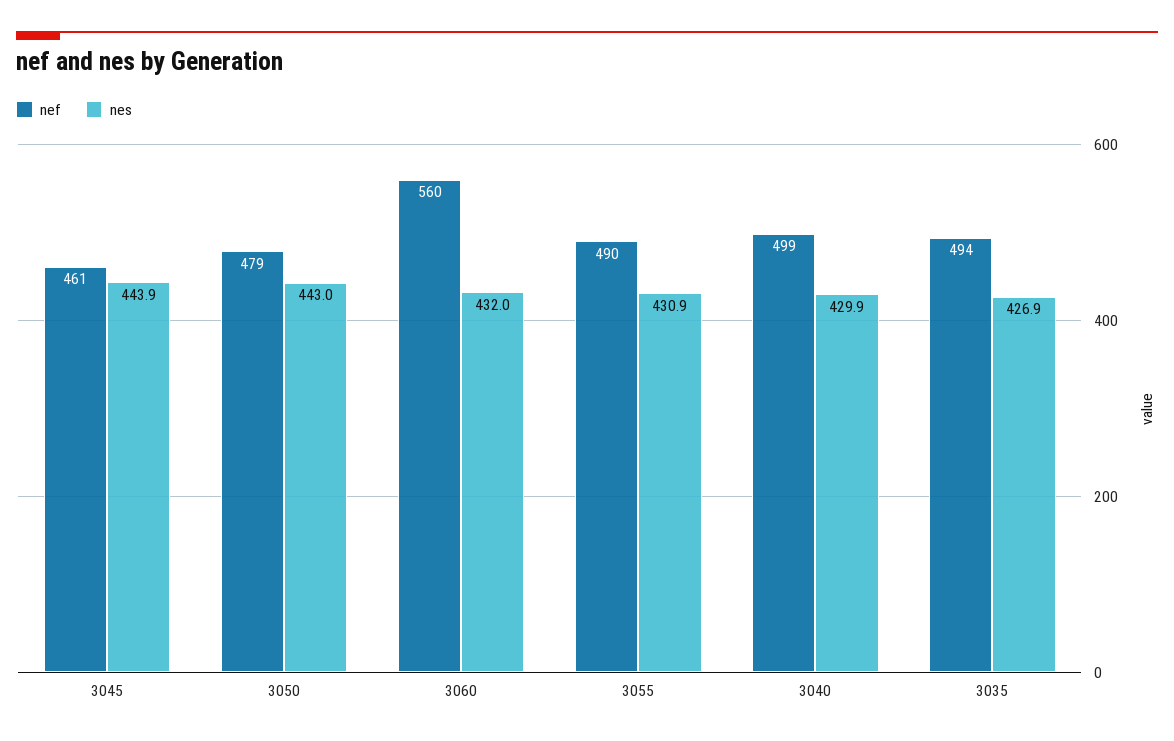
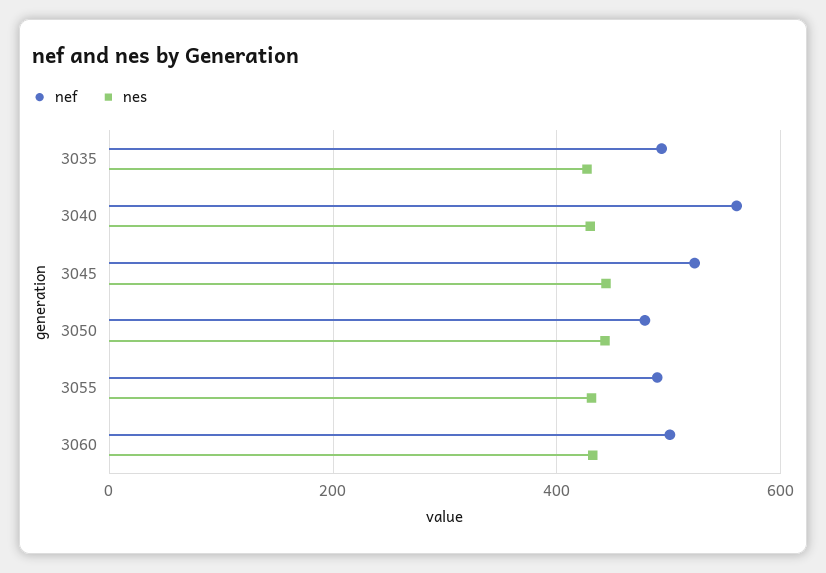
  {
    "nef": {
-     "3045": 461,
+     "3045": 520,
      "3050": 479,
-     "3060": 560,
+     "3060": 500,
      "3055": 490,
-     "3040": 499,
+     "3040": 560,
      "3035": 494
    },
    "nes": {
      "3045": 443.9,
      "3050": 443,
      "3060": 432,
      "3055": 430.9,
      "3040": 429.9,
      "3035": 426.9
    }
  }

